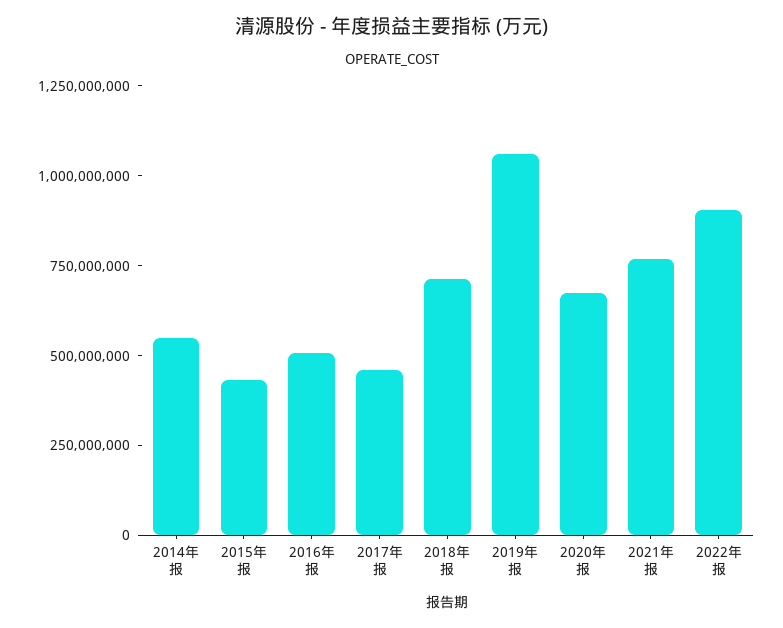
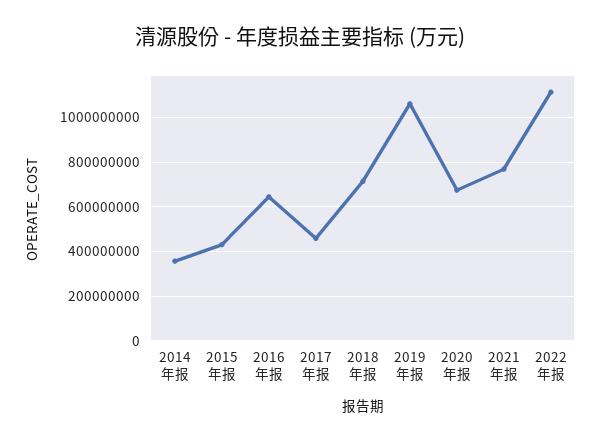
  {
-   "2014年报": 550000000,
+   "2014年报": 350000000,
    "2015年报": 450000000,
-   "2016年报": 500000000,
+   "2016年报": 650000000,
    "2017年报": 450000000,
    "2018年报": 700000000,
    "2019年报": 1050000000,
    "2020年报": 650000000,
    "2021年报": 750000000,
-   "2022年报": 900000000
+   "2022年报": 1100000000
  }

